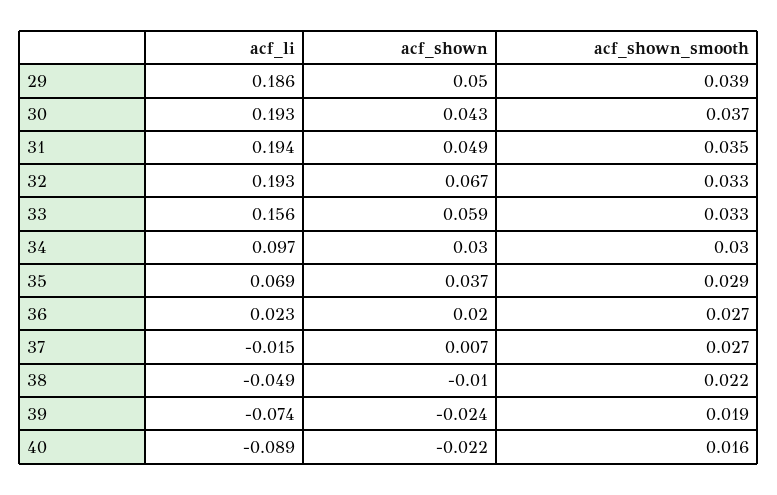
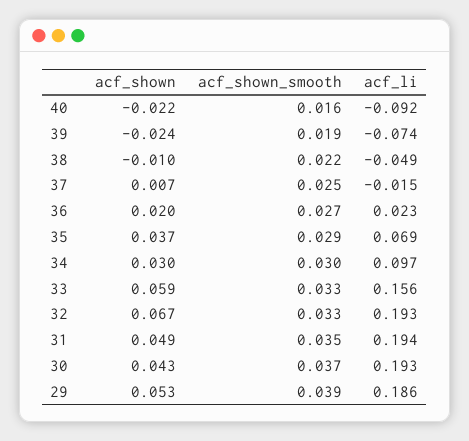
  {
    "acf_li": {
      "29": 0.186,
      "30": 0.193,
      "31": 0.194,
      "32": 0.193,
      "33": 0.156,
      "34": 0.097,
      "35": 0.069,
      "36": 0.023,
      "37": -0.015,
      "38": -0.049,
      "39": -0.074,
-     "40": -0.089
+     "40": -0.092
    },
    "acf_shown": {
-     "29": 0.05,
+     "29": 0.053,
      "30": 0.043,
      "31": 0.049,
      "32": 0.067,
      "33": 0.059,
      "34": 0.03,
      "35": 0.037,
      "36": 0.02,
      "37": 0.007,
      "38": -0.01,
      "39": -0.024,
      "40": -0.022
    },
    "acf_shown_smooth": {
      "29": 0.039,
      "30": 0.037,
      "31": 0.035,
      "32": 0.033,
      "33": 0.033,
      "34": 0.03,
      "35": 0.029,
      "36": 0.027,
-     "37": 0.027,
+     "37": 0.025,
      "38": 0.022,
      "39": 0.019,
      "40": 0.016
    }
  }

